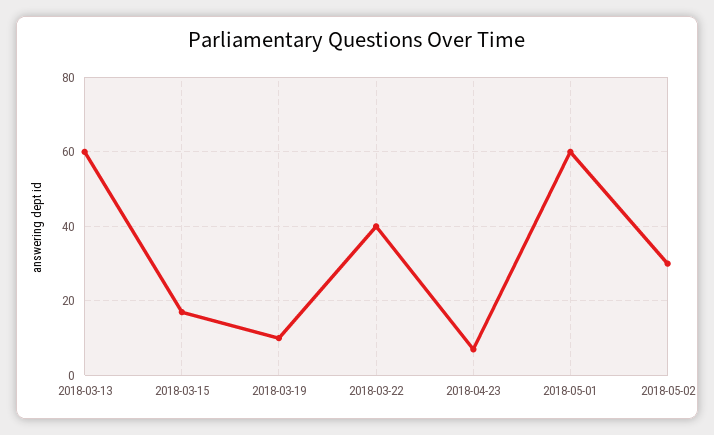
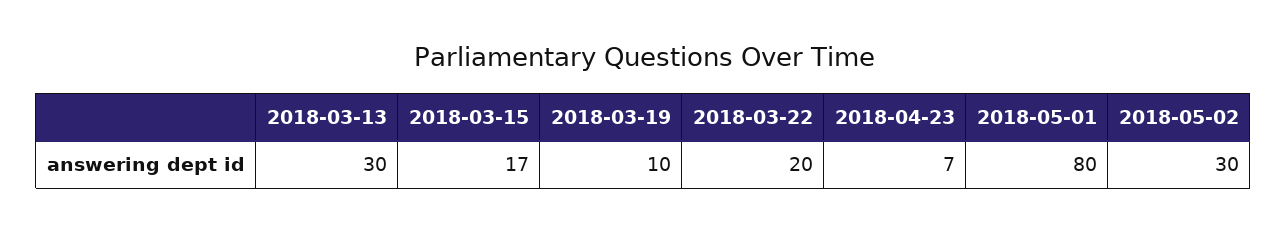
  {
-   "2018-03-13": 60,
+   "2018-03-13": 30,
    "2018-03-15": 17,
    "2018-03-19": 10,
-   "2018-03-22": 40,
+   "2018-03-22": 20,
    "2018-04-23": 7,
-   "2018-05-01": 60,
+   "2018-05-01": 80,
    "2018-05-02": 30
  }

